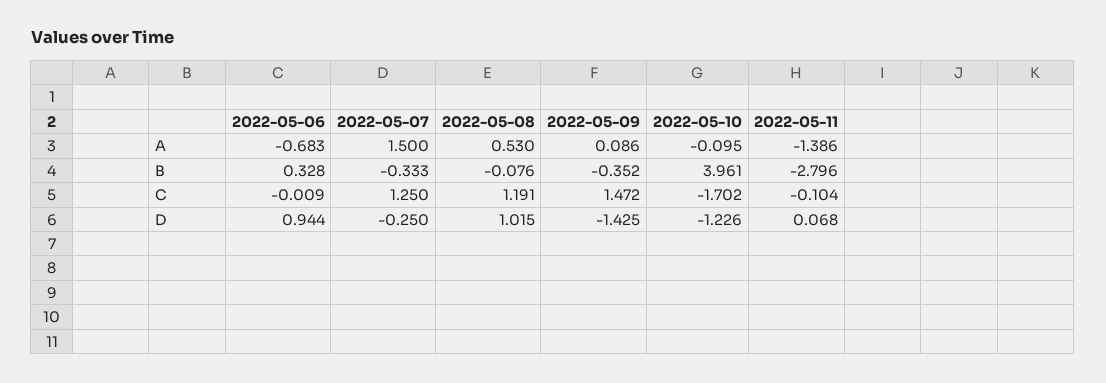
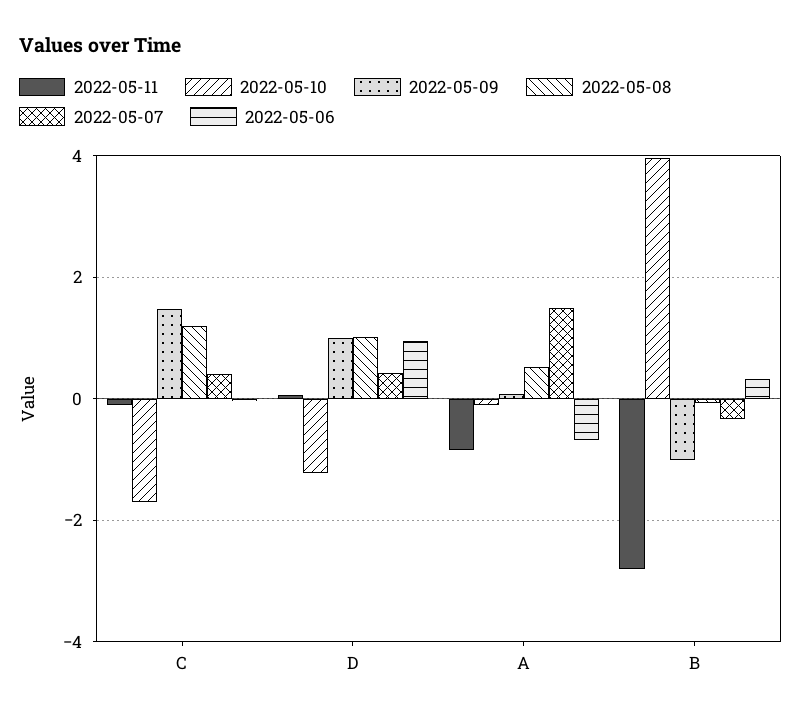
  {
    "2022-05-06": {
      "A": -0.683,
      "B": 0.328,
      "C": -0.009,
      "D": 0.944
    },
    "2022-05-07": {
      "A": 1.5,
      "B": -0.333,
-     "C": 1.25,
+     "C": 0.4,
-     "D": -0.25
+     "D": 0.4
    },
    "2022-05-08": {
      "A": 0.53,
      "B": -0.076,
      "C": 1.191,
      "D": 1.015
    },
    "2022-05-09": {
      "A": 0.086,
-     "B": -0.352,
+     "B": -1,
      "C": 1.472,
-     "D": -1.425
+     "D": 1
    },
    "2022-05-10": {
      "A": -0.095,
      "B": 3.961,
      "C": -1.702,
      "D": -1.226
    },
    "2022-05-11": {
-     "A": -1.386,
+     "A": -0.8,
      "B": -2.796,
      "C": -0.104,
      "D": 0.068
    }
  }

